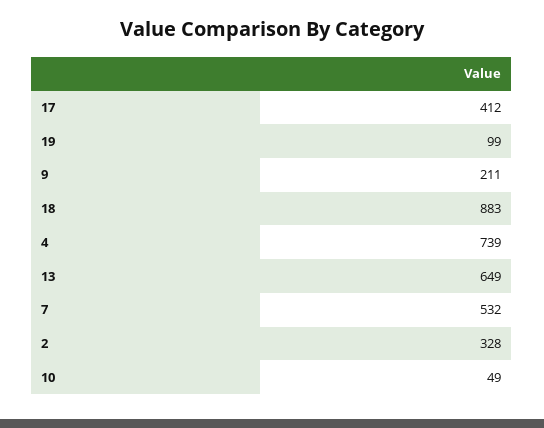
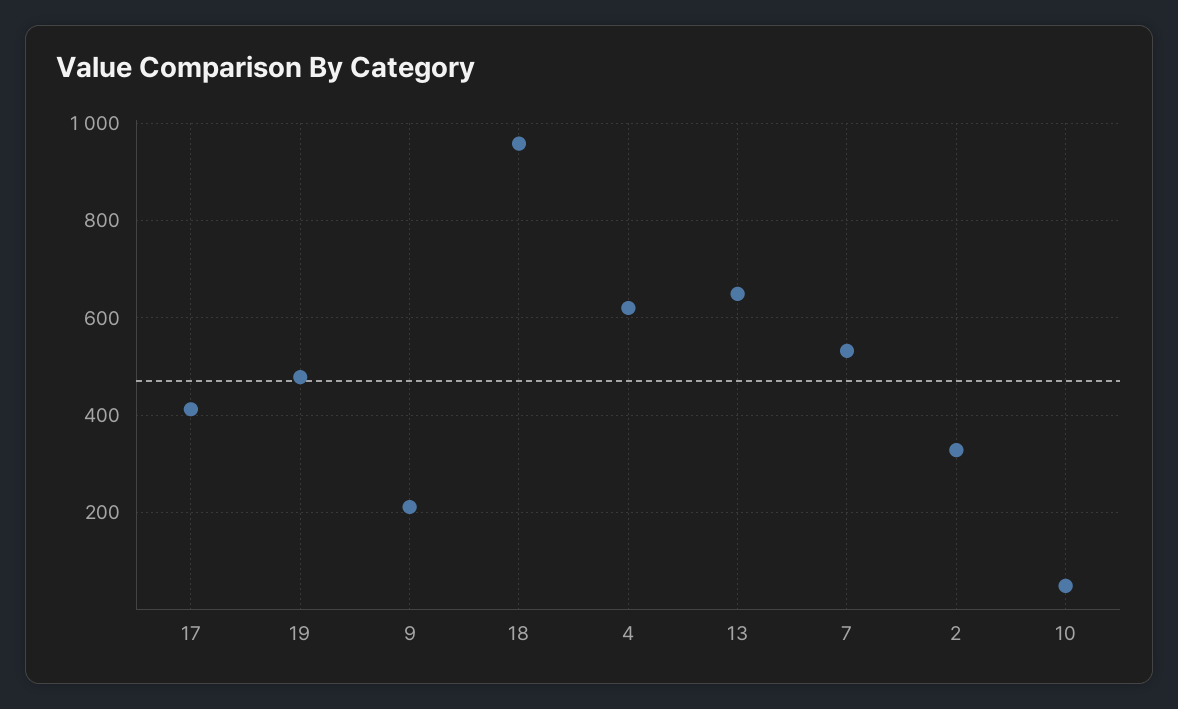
  {
    "17": 412,
-   "19": 99,
+   "19": 480,
    "9": 211,
-   "18": 883,
+   "18": 960,
-   "4": 739,
+   "4": 620,
    "13": 649,
    "7": 532,
    "2": 328,
    "10": 49
  }

